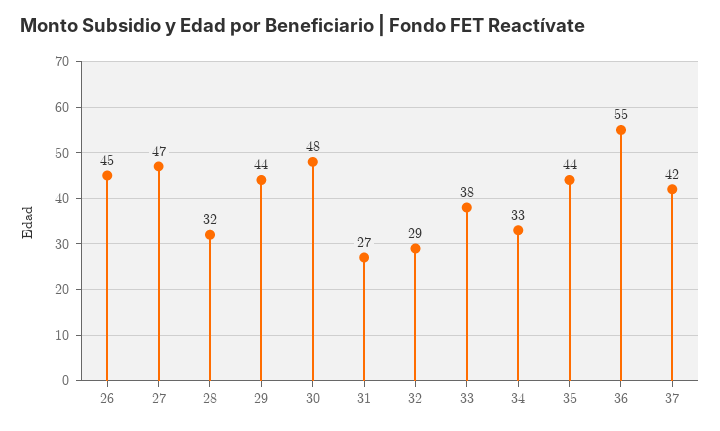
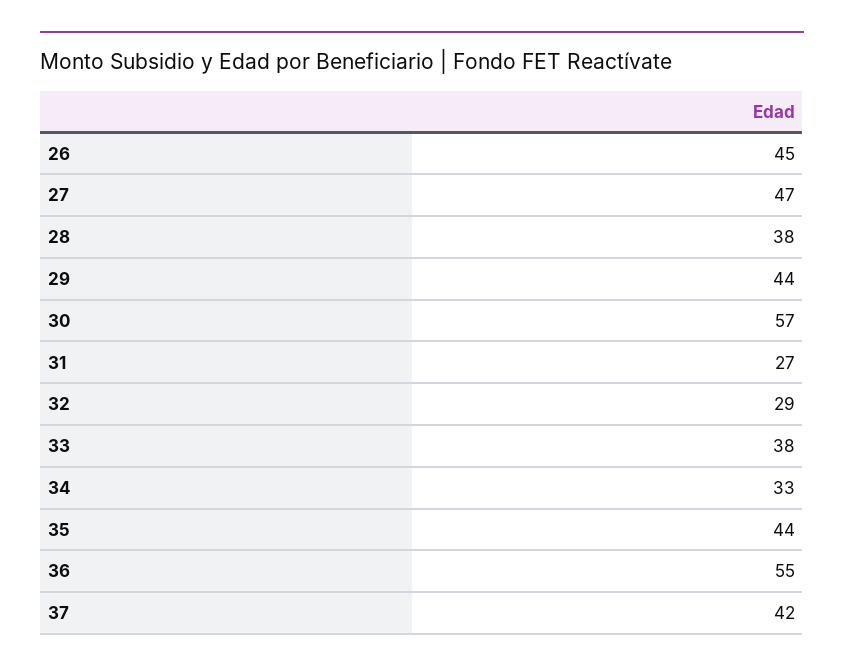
  {
    "26": 45,
    "27": 47,
-   "28": 32,
+   "28": 38,
    "29": 44,
-   "30": 48,
+   "30": 57,
    "31": 27,
    "32": 29,
    "33": 38,
    "34": 33,
    "35": 44,
    "36": 55,
    "37": 42
  }

